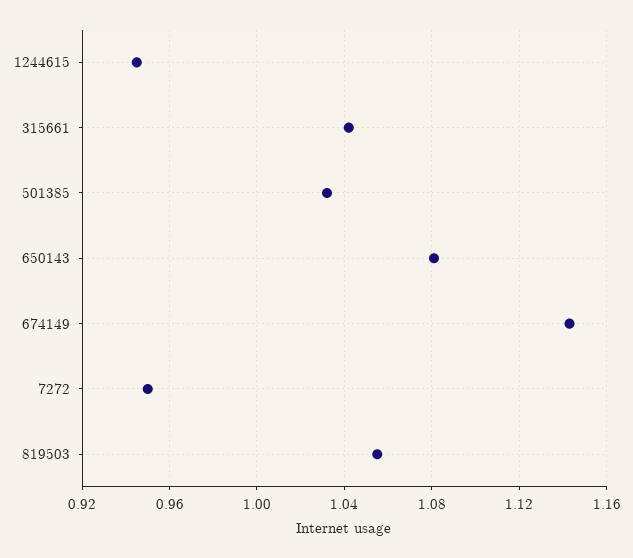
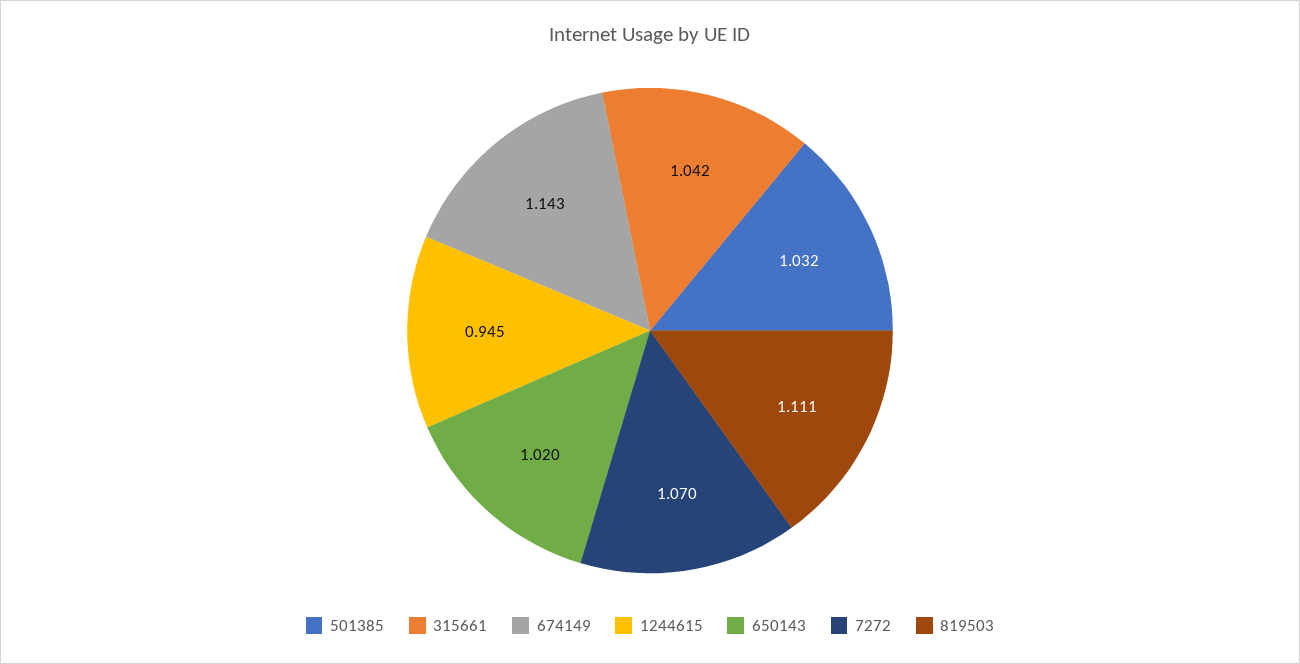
  {
    "1244615": 0.945,
    "315661": 1.042,
    "501385": 1.032,
-   "650143": 1.08,
+   "650143": 1.02,
    "674149": 1.143,
-   "7272": 0.95,
+   "7272": 1.07,
-   "819503": 1.055
+   "819503": 1.111
  }

